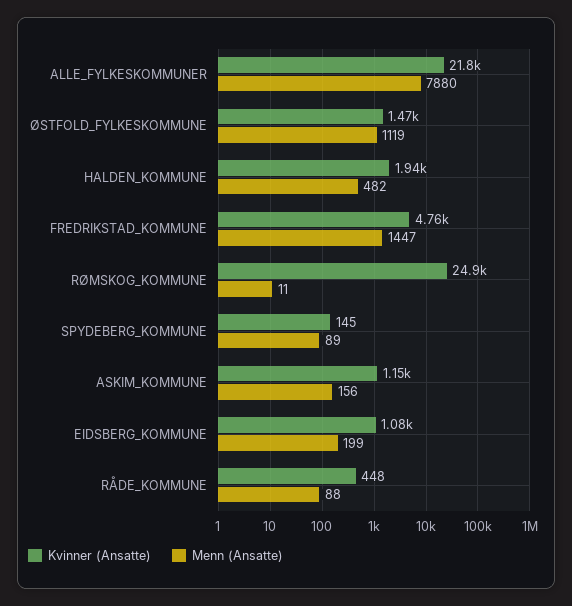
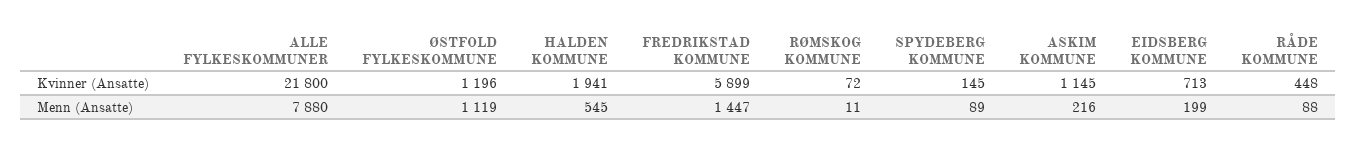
  {
    "Kvinner (Ansatte)": {
      "ALLE_FYLKESKOMMUNER": 21800,
-     "ØSTFOLD_FYLKESKOMMUNE": 1470,
+     "ØSTFOLD_FYLKESKOMMUNE": 1196,
      "HALDEN_KOMMUNE": 1941,
-     "FREDRIKSTAD_KOMMUNE": 4760,
+     "FREDRIKSTAD_KOMMUNE": 5899,
-     "RØMSKOG_KOMMUNE": 24900,
+     "RØMSKOG_KOMMUNE": 72,
      "SPYDEBERG_KOMMUNE": 145,
      "ASKIM_KOMMUNE": 1145,
-     "EIDSBERG_KOMMUNE": 1080,
+     "EIDSBERG_KOMMUNE": 713,
      "RÅDE_KOMMUNE": 448
    },
    "Menn (Ansatte)": {
      "ALLE_FYLKESKOMMUNER": 7880,
      "ØSTFOLD_FYLKESKOMMUNE": 1119,
-     "HALDEN_KOMMUNE": 482,
+     "HALDEN_KOMMUNE": 545,
      "FREDRIKSTAD_KOMMUNE": 1447,
      "RØMSKOG_KOMMUNE": 11,
      "SPYDEBERG_KOMMUNE": 89,
-     "ASKIM_KOMMUNE": 156,
+     "ASKIM_KOMMUNE": 216,
      "EIDSBERG_KOMMUNE": 199,
      "RÅDE_KOMMUNE": 88
    }
  }

